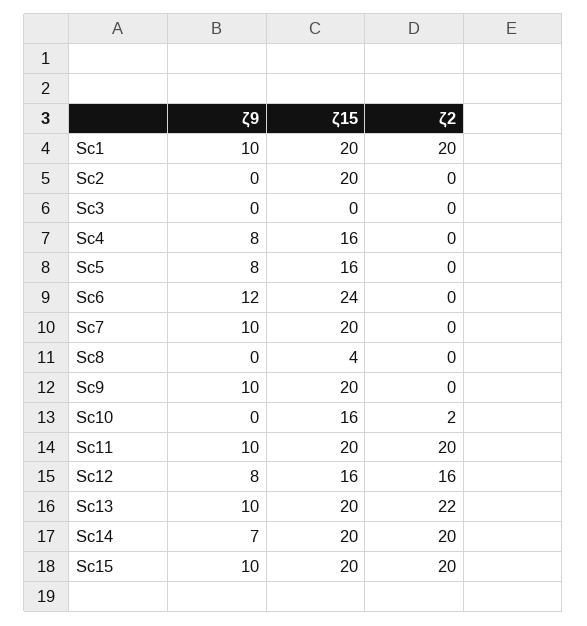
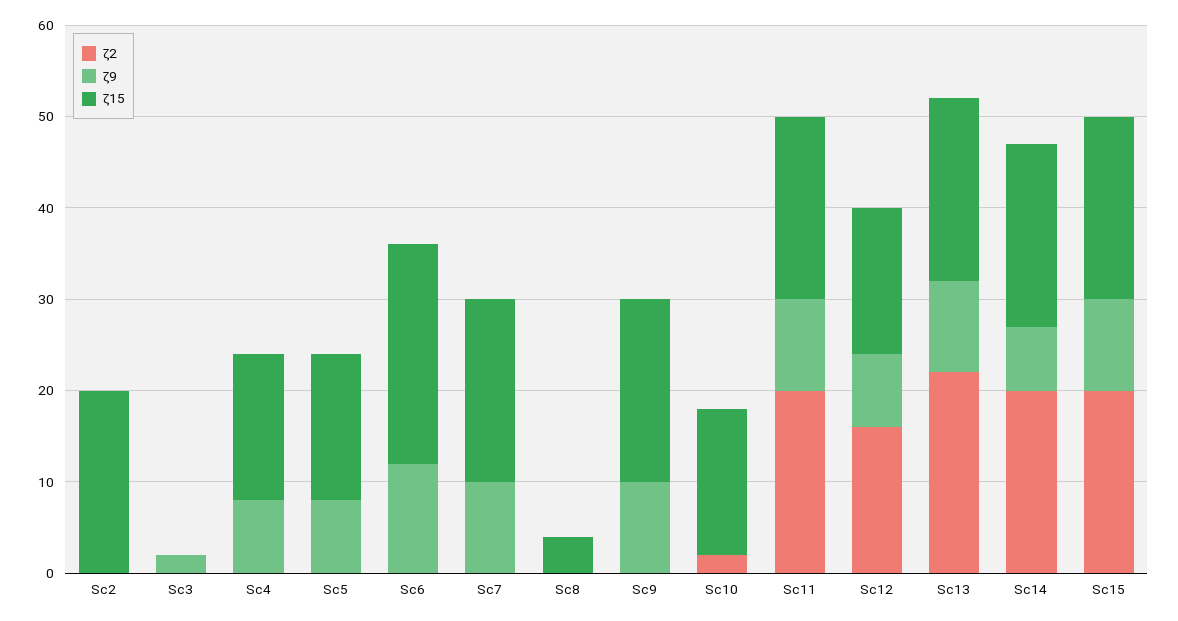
  {
    "ζ9": {
-     "Sc1": 10,
      "Sc2": 0,
-     "Sc3": 0,
+     "Sc3": 2,
      "Sc4": 8,
      "Sc5": 8,
      "Sc6": 12,
      "Sc7": 10,
      "Sc8": 0,
      "Sc9": 10,
      "Sc10": 0,
      "Sc11": 10,
      "Sc12": 8,
      "Sc13": 10,
      "Sc14": 7,
      "Sc15": 10
    },
    "ζ15": {
-     "Sc1": 20,
      "Sc2": 20,
      "Sc3": 0,
      "Sc4": 16,
      "Sc5": 16,
      "Sc6": 24,
      "Sc7": 20,
      "Sc8": 4,
      "Sc9": 20,
      "Sc10": 16,
      "Sc11": 20,
      "Sc12": 16,
      "Sc13": 20,
      "Sc14": 20,
      "Sc15": 20
    },
    "ζ2": {
-     "Sc1": 20,
      "Sc2": 0,
      "Sc3": 0,
      "Sc4": 0,
      "Sc5": 0,
      "Sc6": 0,
      "Sc7": 0,
      "Sc8": 0,
      "Sc9": 0,
      "Sc10": 2,
      "Sc11": 20,
      "Sc12": 16,
      "Sc13": 22,
      "Sc14": 20,
      "Sc15": 20
    }
  }

